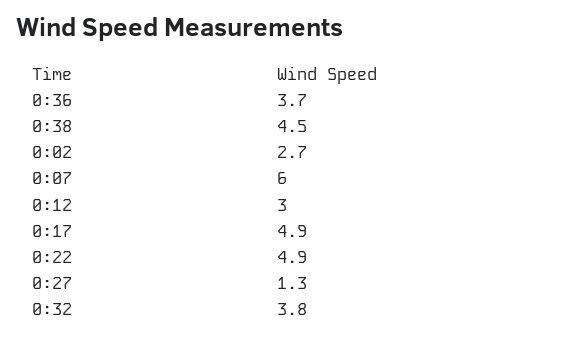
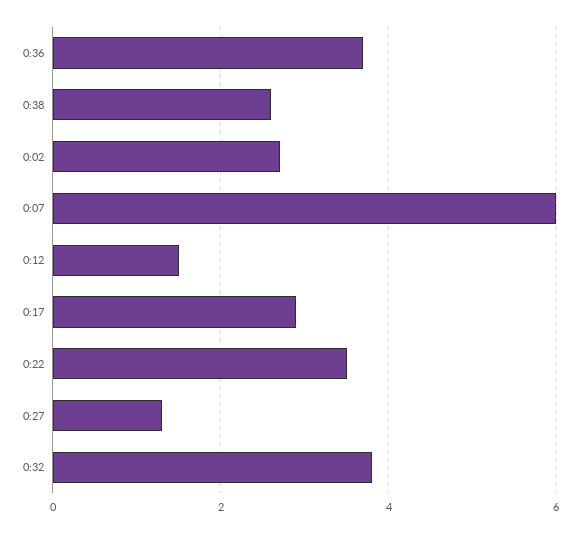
  {
    "0:36": 3.7,
-   "0:38": 4.5,
+   "0:38": 2.5,
    "0:02": 2.7,
    "0:07": 6,
-   "0:12": 3,
+   "0:12": 1.5,
-   "0:17": 4.9,
+   "0:17": 3,
-   "0:22": 4.9,
+   "0:22": 3.5,
    "0:27": 1.3,
    "0:32": 3.8
  }

